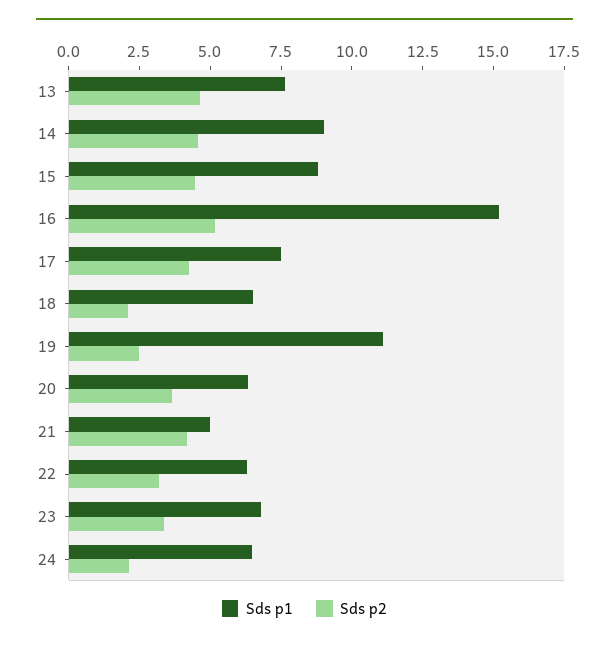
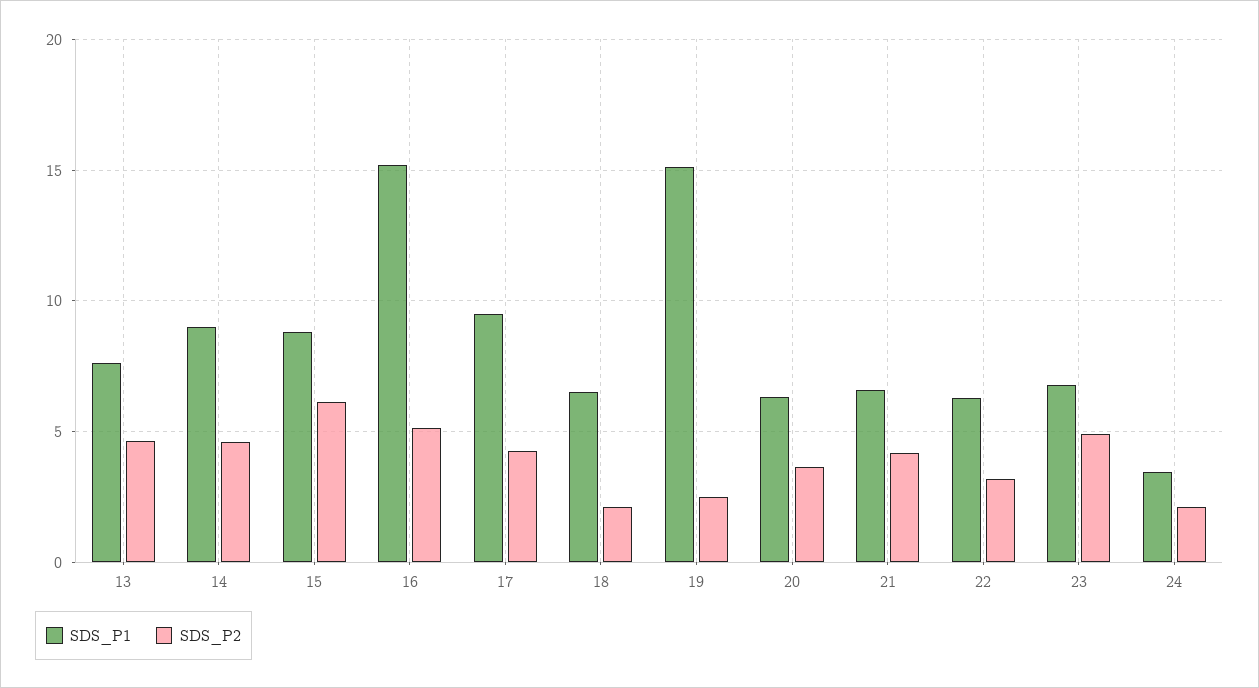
  {
    "Sds p1": {
      "13": 7.5,
      "14": 9,
      "15": 9,
      "16": 15,
-     "17": 7.5,
+     "17": 9.5,
      "18": 6.5,
-     "19": 11,
+     "19": 15,
      "20": 6.5,
-     "21": 5,
+     "21": 6.5,
      "22": 6.5,
      "23": 7,
-     "24": 6.5
+     "24": 3.5
    },
    "Sds p2": {
      "13": 4.5,
      "14": 4.5,
-     "15": 4.5,
+     "15": 6,
      "16": 5,
      "17": 4.5,
      "18": 2,
      "19": 2.5,
      "20": 3.5,
      "21": 4,
      "22": 3,
-     "23": 3.5,
+     "23": 5,
      "24": 2
    }
  }

